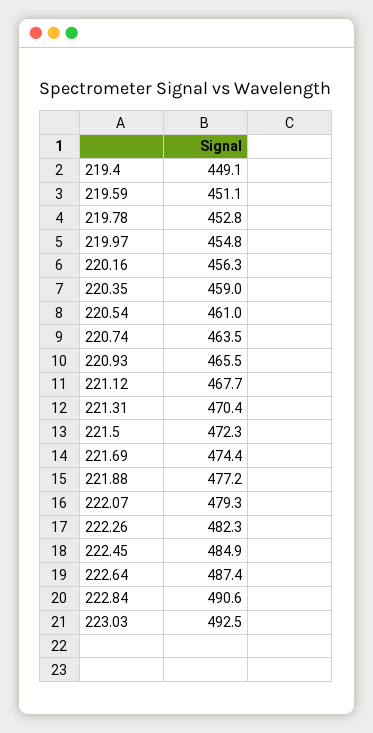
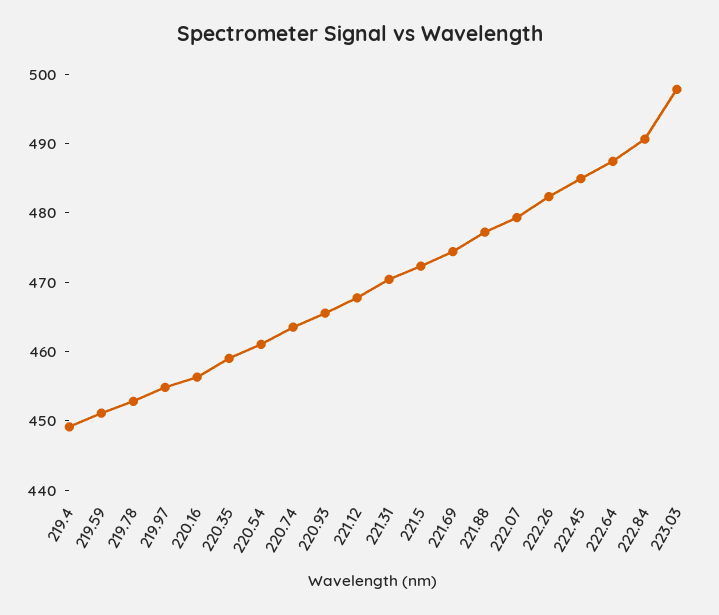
  {
    "219.4": 449.1,
    "219.59": 451.1,
    "219.78": 452.8,
    "219.97": 454.8,
    "220.16": 456.3,
    "220.35": 459,
    "220.54": 461,
    "220.74": 463.5,
    "220.93": 465.5,
    "221.12": 467.7,
    "221.31": 470.4,
    "221.5": 472.3,
    "221.69": 474.4,
    "221.88": 477.2,
    "222.07": 479.3,
    "222.26": 482.3,
    "222.45": 484.9,
    "222.64": 487.4,
    "222.84": 490.6,
-   "223.03": 492.5
+   "223.03": 498
  }

